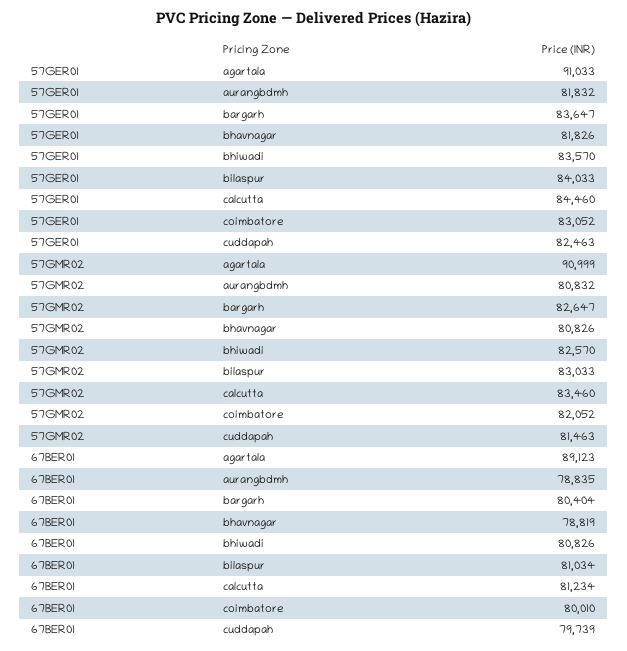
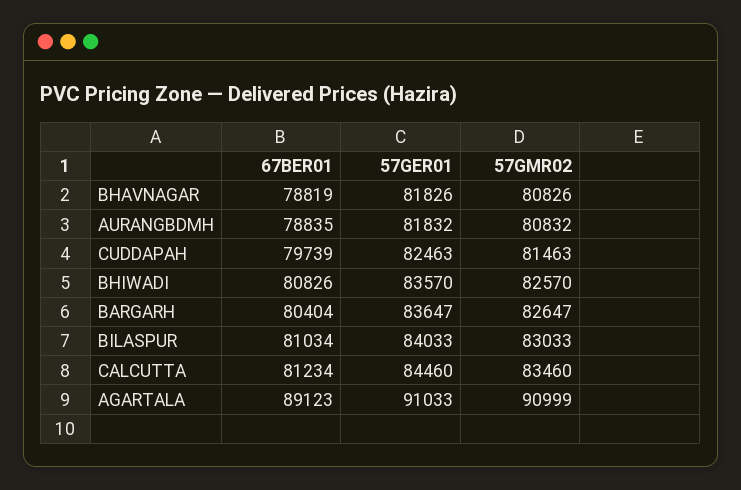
  {
    "57GER01": {
      "agartala": 91033,
      "aurangbdmh": 81832,
      "bargarh": 83647,
      "bhavnagar": 81826,
      "bhiwadi": 83570,
      "bilaspur": 84033,
      "calcutta": 84460,
-     "coimbatore": 83052,
      "cuddapah": 82463
    },
    "57GMR02": {
      "agartala": 90999,
      "aurangbdmh": 80832,
      "bargarh": 82647,
      "bhavnagar": 80826,
      "bhiwadi": 82570,
      "bilaspur": 83033,
      "calcutta": 83460,
-     "coimbatore": 82052,
      "cuddapah": 81463
    },
    "67BER01": {
      "agartala": 89123,
      "aurangbdmh": 78835,
      "bargarh": 80404,
      "bhavnagar": 78819,
      "bhiwadi": 80826,
      "bilaspur": 81034,
      "calcutta": 81234,
-     "coimbatore": 80010,
      "cuddapah": 79739
    }
  }

